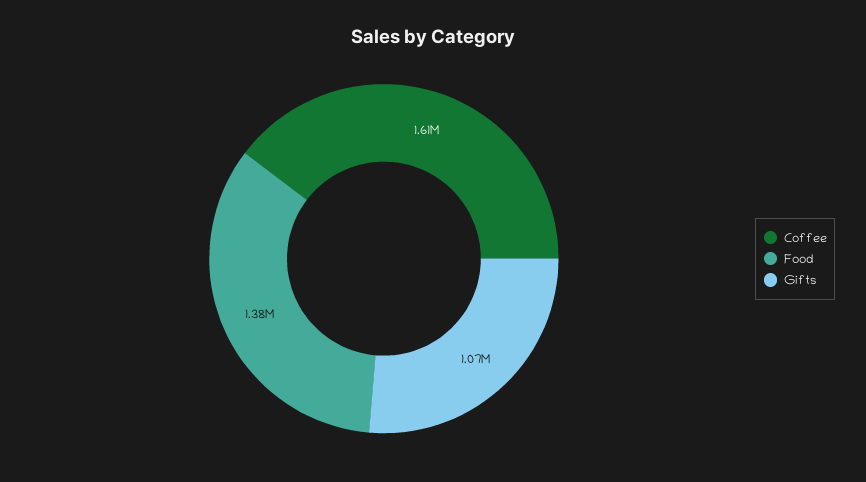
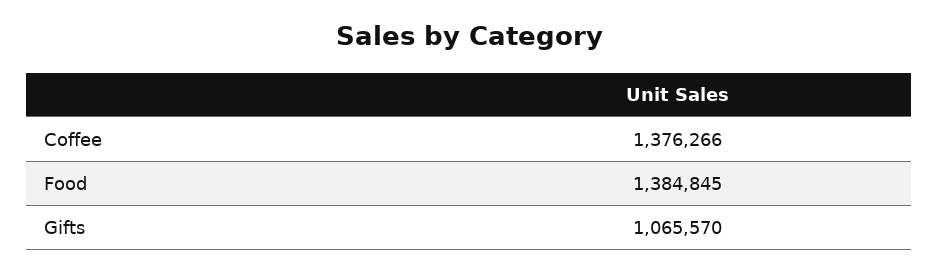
  {
-   "Coffee": 1610000,
+   "Coffee": 1376266,
    "Food": 1384845,
    "Gifts": 1065570
  }

